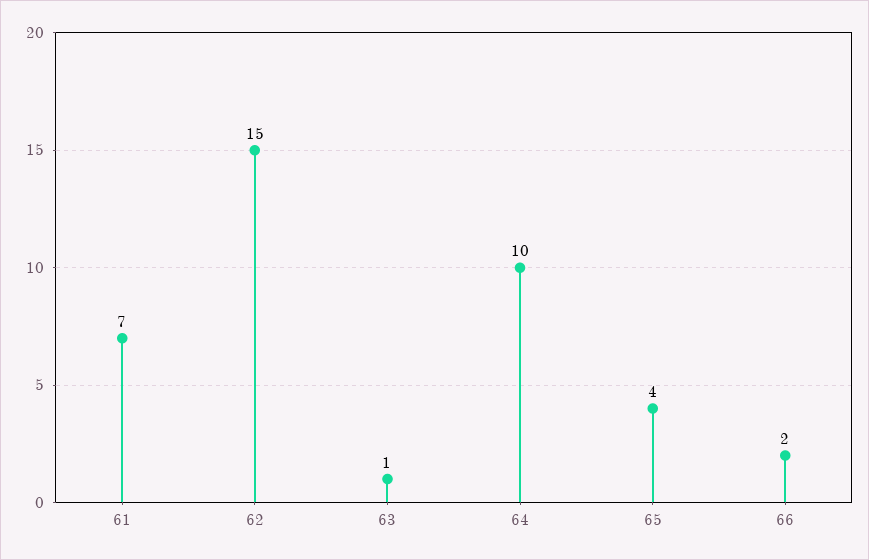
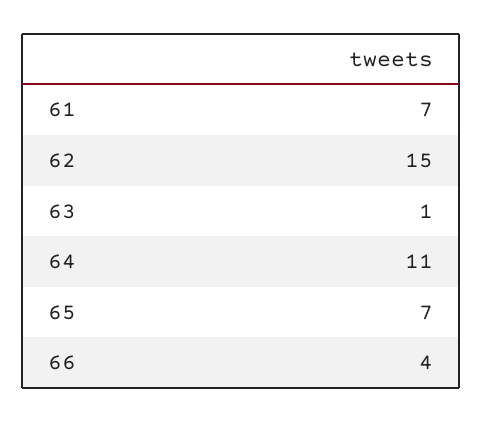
  {
    "61": 7,
    "62": 15,
    "63": 1,
-   "64": 10,
+   "64": 11,
-   "65": 4,
+   "65": 7,
-   "66": 2
+   "66": 4
  }

